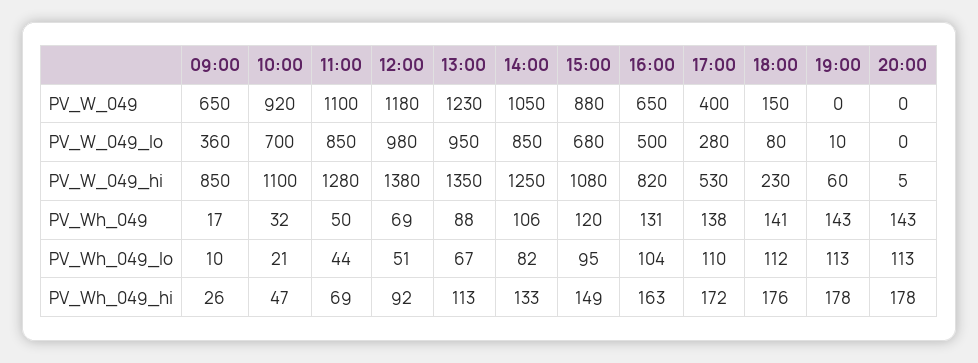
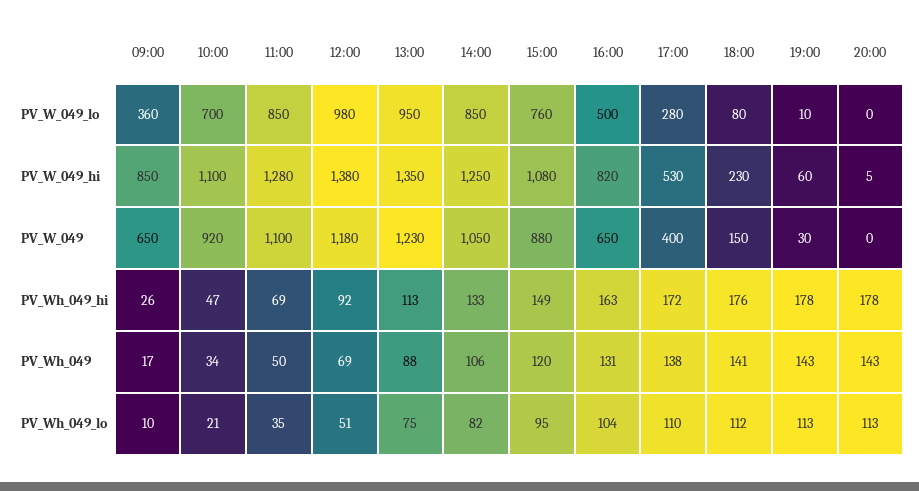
  {
    "09:00": {
      "PV_W_049": 650,
      "PV_W_049_lo": 360,
      "PV_W_049_hi": 850,
      "PV_Wh_049": 17,
      "PV_Wh_049_lo": 10,
      "PV_Wh_049_hi": 26
    },
    "10:00": {
      "PV_W_049": 920,
      "PV_W_049_lo": 700,
      "PV_W_049_hi": 1100,
-     "PV_Wh_049": 32,
+     "PV_Wh_049": 34,
      "PV_Wh_049_lo": 21,
      "PV_Wh_049_hi": 47
    },
    "11:00": {
      "PV_W_049": 1100,
      "PV_W_049_lo": 850,
      "PV_W_049_hi": 1280,
      "PV_Wh_049": 50,
-     "PV_Wh_049_lo": 44,
+     "PV_Wh_049_lo": 35,
      "PV_Wh_049_hi": 69
    },
    "12:00": {
      "PV_W_049": 1180,
      "PV_W_049_lo": 980,
      "PV_W_049_hi": 1380,
      "PV_Wh_049": 69,
      "PV_Wh_049_lo": 51,
      "PV_Wh_049_hi": 92
    },
    "13:00": {
      "PV_W_049": 1230,
      "PV_W_049_lo": 950,
      "PV_W_049_hi": 1350,
      "PV_Wh_049": 88,
-     "PV_Wh_049_lo": 67,
+     "PV_Wh_049_lo": 75,
      "PV_Wh_049_hi": 113
    },
    "14:00": {
      "PV_W_049": 1050,
      "PV_W_049_lo": 850,
      "PV_W_049_hi": 1250,
      "PV_Wh_049": 106,
      "PV_Wh_049_lo": 82,
      "PV_Wh_049_hi": 133
    },
    "15:00": {
      "PV_W_049": 880,
-     "PV_W_049_lo": 680,
+     "PV_W_049_lo": 760,
      "PV_W_049_hi": 1080,
      "PV_Wh_049": 120,
      "PV_Wh_049_lo": 95,
      "PV_Wh_049_hi": 149
    },
    "16:00": {
      "PV_W_049": 650,
      "PV_W_049_lo": 500,
      "PV_W_049_hi": 820,
      "PV_Wh_049": 131,
      "PV_Wh_049_lo": 104,
      "PV_Wh_049_hi": 163
    },
    "17:00": {
      "PV_W_049": 400,
      "PV_W_049_lo": 280,
      "PV_W_049_hi": 530,
      "PV_Wh_049": 138,
      "PV_Wh_049_lo": 110,
      "PV_Wh_049_hi": 172
    },
    "18:00": {
      "PV_W_049": 150,
      "PV_W_049_lo": 80,
      "PV_W_049_hi": 230,
      "PV_Wh_049": 141,
      "PV_Wh_049_lo": 112,
      "PV_Wh_049_hi": 176
    },
    "19:00": {
-     "PV_W_049": 0,
+     "PV_W_049": 30,
      "PV_W_049_lo": 10,
      "PV_W_049_hi": 60,
      "PV_Wh_049": 143,
      "PV_Wh_049_lo": 113,
      "PV_Wh_049_hi": 178
    },
    "20:00": {
      "PV_W_049": 0,
      "PV_W_049_lo": 0,
      "PV_W_049_hi": 5,
      "PV_Wh_049": 143,
      "PV_Wh_049_lo": 113,
      "PV_Wh_049_hi": 178
    }
  }

